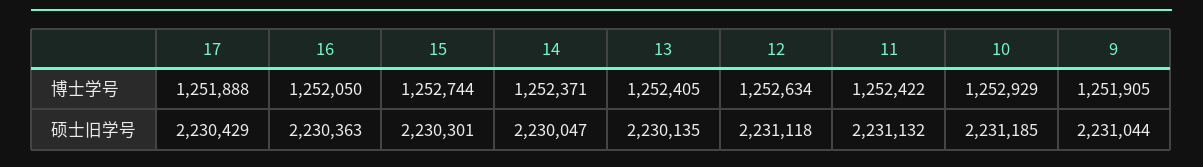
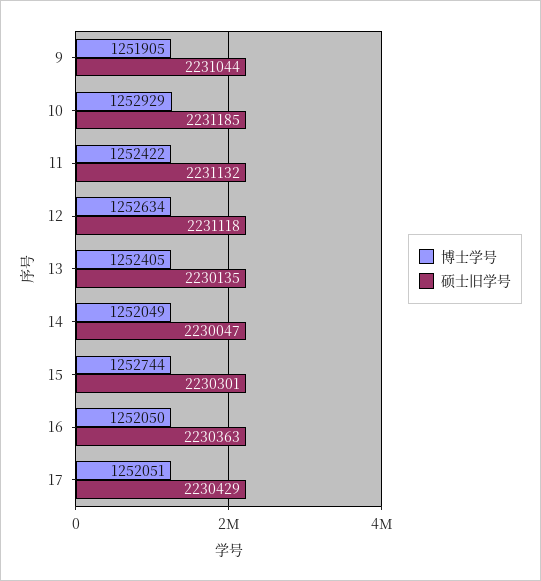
  {
    "博士学号": {
-     "17": 1251888,
+     "17": 1252051,
      "16": 1252050,
      "15": 1252744,
-     "14": 1252371,
+     "14": 1252049,
      "13": 1252405,
      "12": 1252634,
      "11": 1252422,
      "10": 1252929,
      "9": 1251905
    },
    "硕士旧学号": {
      "17": 2230429,
      "16": 2230363,
      "15": 2230301,
      "14": 2230047,
      "13": 2230135,
      "12": 2231118,
      "11": 2231132,
      "10": 2231185,
      "9": 2231044
    }
  }

